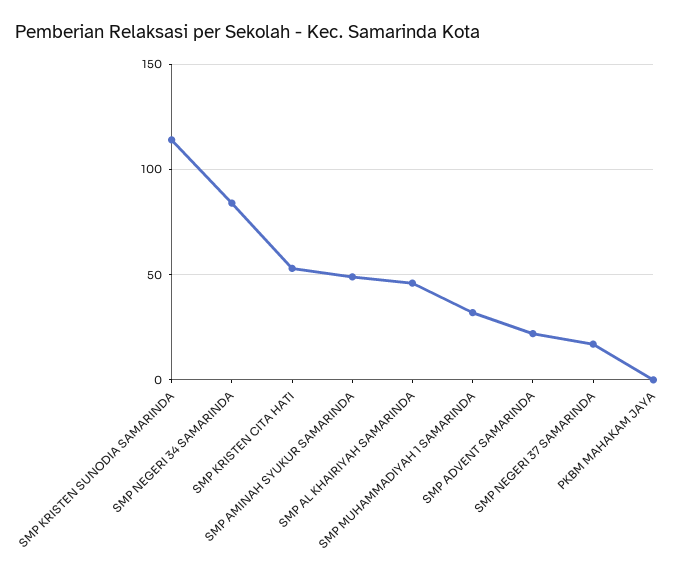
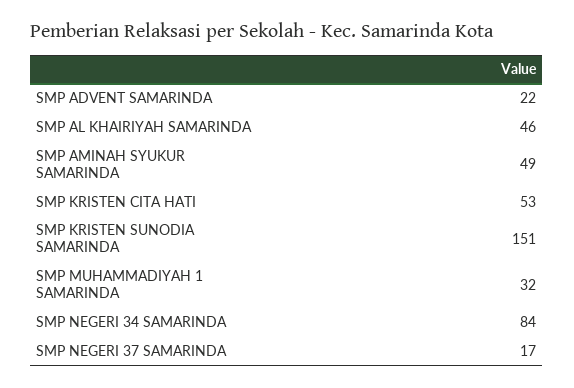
  {
-   "SMP KRISTEN SUNODIA SAMARINDA": 115,
+   "SMP KRISTEN SUNODIA SAMARINDA": 151,
    "SMP NEGERI 34 SAMARINDA": 84,
    "SMP KRISTEN CITA HATI": 53,
    "SMP AMINAH SYUKUR SAMARINDA": 49,
    "SMP AL KHAIRIYAH SAMARINDA": 46,
    "SMP MUHAMMADIYAH 1 SAMARINDA": 32,
    "SMP ADVENT SAMARINDA": 22,
-   "SMP NEGERI 37 SAMARINDA": 17,
+   "SMP NEGERI 37 SAMARINDA": 17
-   "PKBM MAHAKAM JAYA": 0
  }

